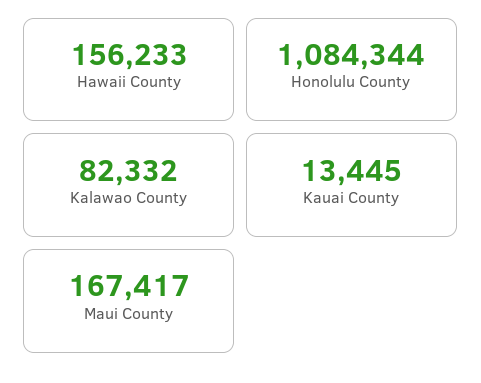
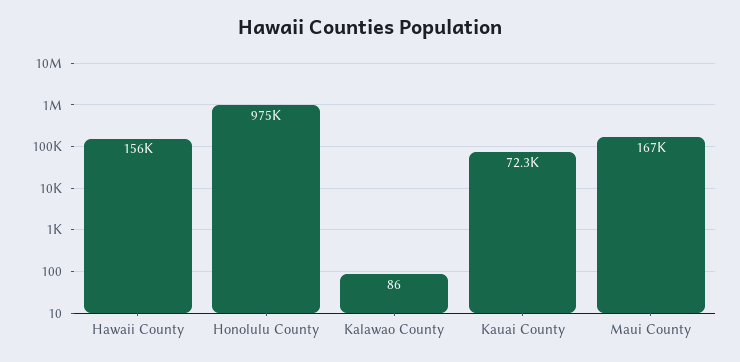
  {
    "Hawaii County": 156233,
-   "Honolulu County": 1084344,
+   "Honolulu County": 975000,
-   "Kalawao County": 82332,
+   "Kalawao County": 86,
-   "Kauai County": 13445,
+   "Kauai County": 72300,
    "Maui County": 167417
  }

